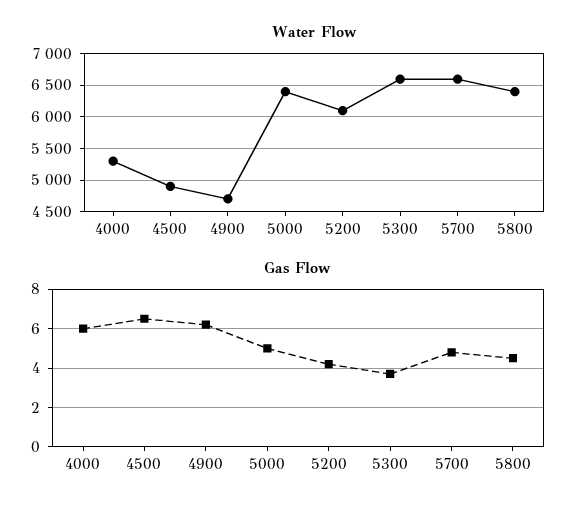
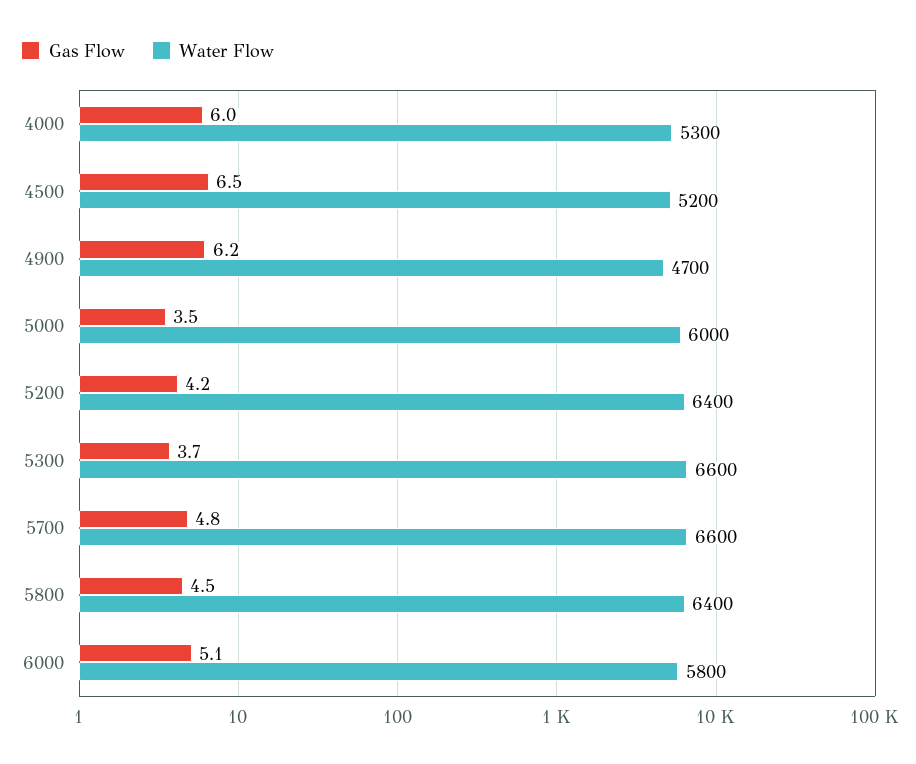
  {
    "Water Flow": {
      "4000": 5300,
-     "4500": 4900,
+     "4500": 5200,
      "4900": 4700,
-     "5000": 6400,
+     "5000": 6000,
-     "5200": 6100,
+     "5200": 6400,
      "5300": 6600,
      "5700": 6600,
-     "5800": 6400
+     "5800": 6400,
+     "6000": 5800
    },
    "Gas Flow": {
      "4000": 6,
      "4500": 6.5,
      "4900": 6.2,
-     "5000": 5,
+     "5000": 3.5,
      "5200": 4.2,
      "5300": 3.7,
      "5700": 4.8,
-     "5800": 4.5
+     "5800": 4.5,
+     "6000": 5.1
    }
  }

